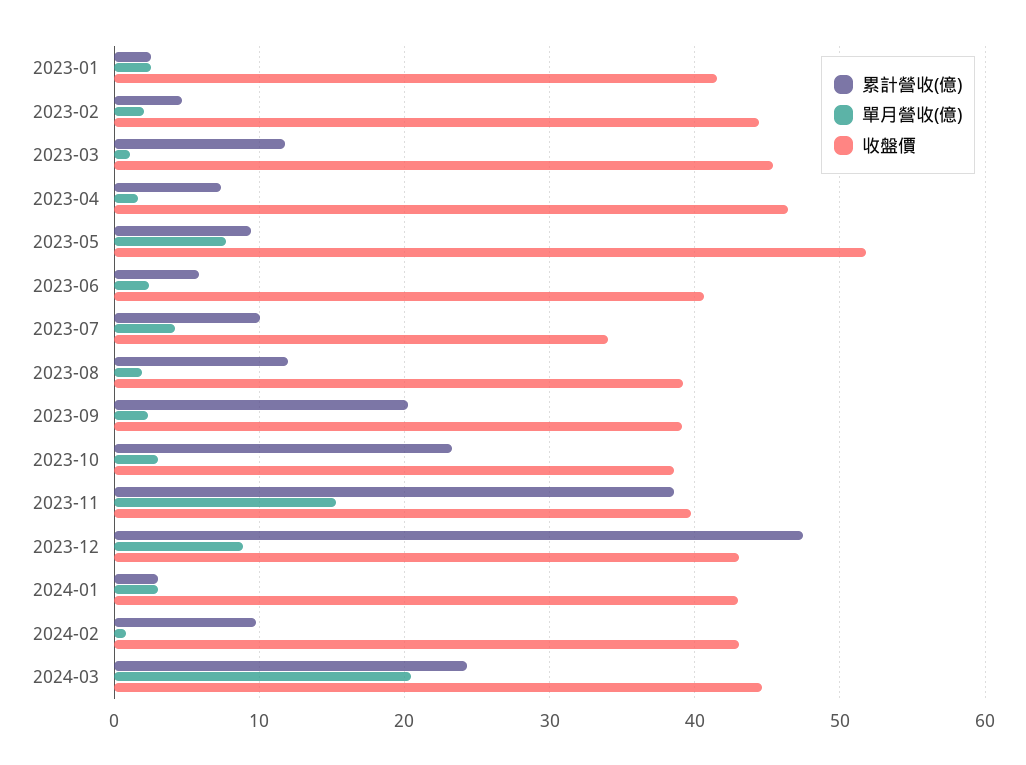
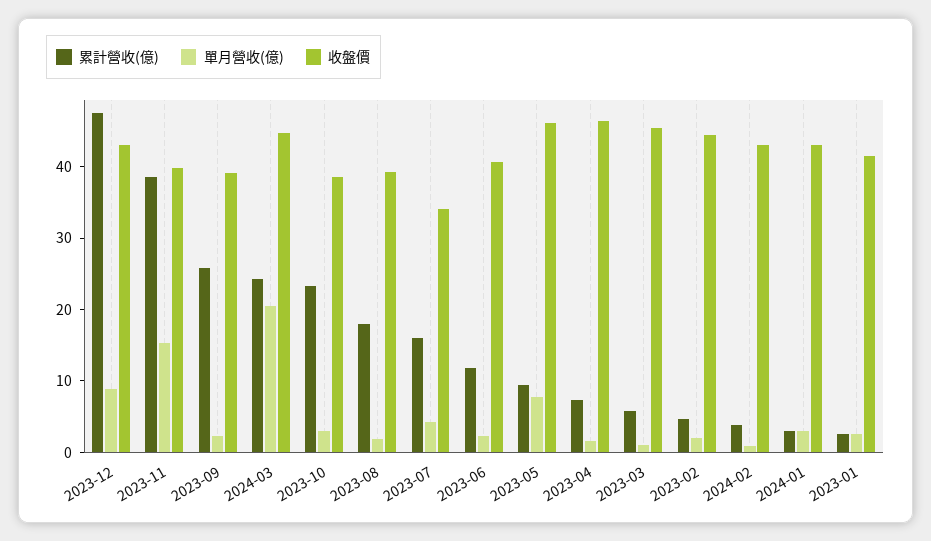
  {
    "累計營收(億)": {
      "2023-01": 3,
      "2023-02": 5,
-     "2023-03": 12,
+     "2023-03": 6,
      "2023-04": 7,
      "2023-05": 9,
-     "2023-06": 6,
+     "2023-06": 12,
-     "2023-07": 10,
+     "2023-07": 16,
-     "2023-08": 12,
+     "2023-08": 18,
-     "2023-09": 20,
+     "2023-09": 26,
      "2023-10": 23,
      "2023-11": 39,
      "2023-12": 47,
      "2024-01": 3,
-     "2024-02": 10,
+     "2024-02": 4,
      "2024-03": 24
    },
    "單月營收(億)": {
      "2023-01": 3,
      "2023-02": 2,
      "2023-03": 1,
      "2023-04": 2,
      "2023-05": 8,
      "2023-06": 2,
      "2023-07": 4,
      "2023-08": 2,
      "2023-09": 2,
      "2023-10": 3,
      "2023-11": 15,
      "2023-12": 9,
      "2024-01": 3,
      "2024-02": 1,
      "2024-03": 20
    },
    "收盤價": {
      "2023-01": 42,
      "2023-02": 44,
      "2023-03": 45,
      "2023-04": 46,
-     "2023-05": 52,
+     "2023-05": 46,
      "2023-06": 41,
      "2023-07": 34,
      "2023-08": 39,
      "2023-09": 39,
      "2023-10": 39,
      "2023-11": 40,
      "2023-12": 43,
      "2024-01": 43,
      "2024-02": 43,
      "2024-03": 45
    }
  }

